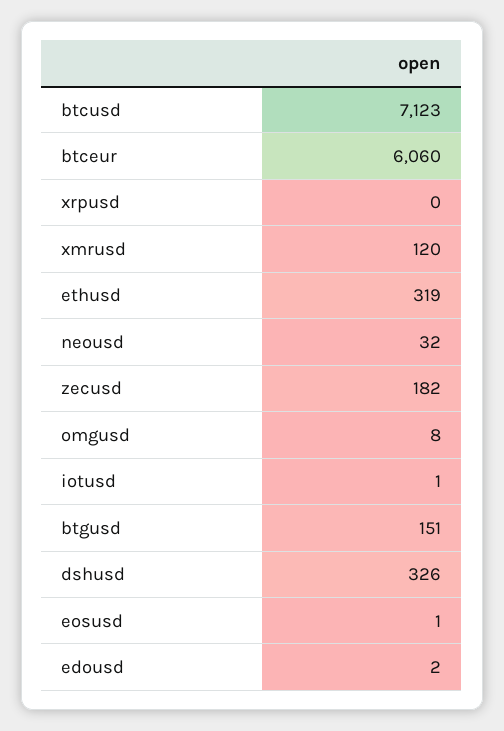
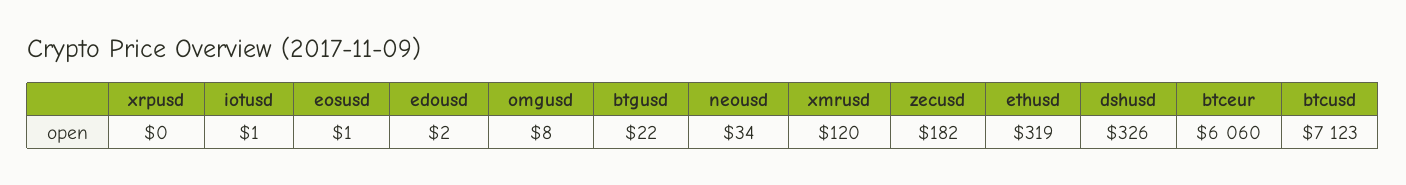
  {
    "btcusd": 7123,
    "btceur": 6060,
    "xrpusd": 0,
    "xmrusd": 120,
    "ethusd": 319,
-   "neousd": 32,
+   "neousd": 34,
    "zecusd": 182,
    "omgusd": 8,
    "iotusd": 1,
-   "btgusd": 151,
+   "btgusd": 22,
    "dshusd": 326,
    "eosusd": 1,
    "edousd": 2
  }

